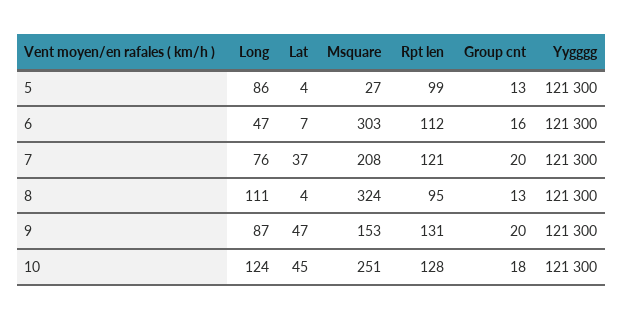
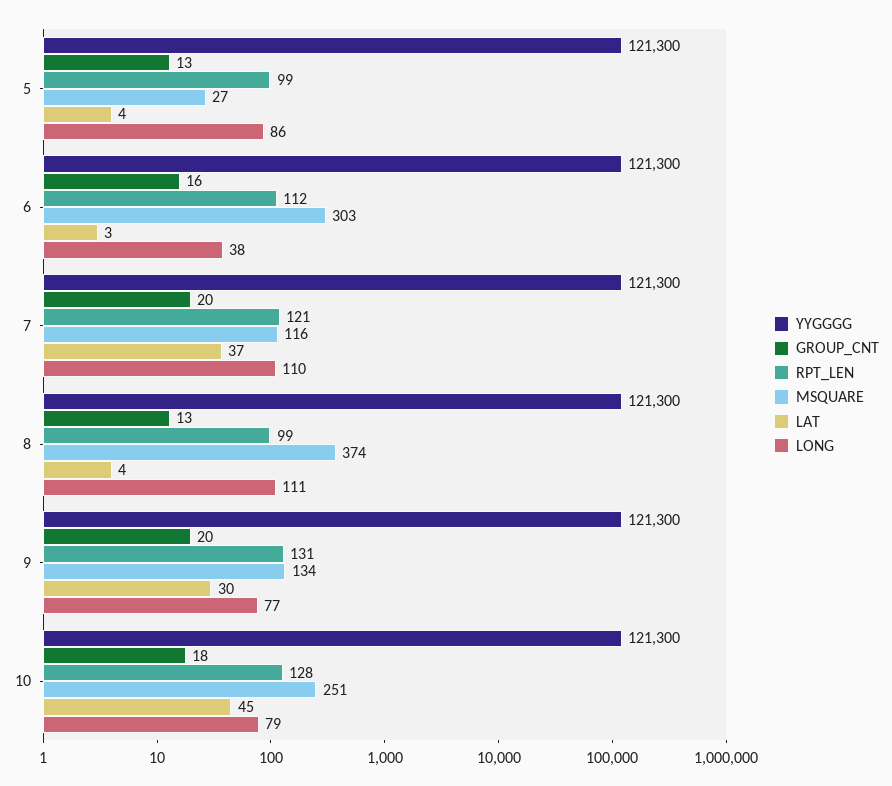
  {
    "Long": {
      "5": 86,
-     "6": 47,
+     "6": 38,
-     "7": 76,
+     "7": 110,
      "8": 111,
-     "9": 87,
+     "9": 77,
-     "10": 124
+     "10": 79
    },
    "Lat": {
      "5": 4,
-     "6": 7,
+     "6": 3,
      "7": 37,
      "8": 4,
-     "9": 47,
+     "9": 30,
      "10": 45
    },
    "Msquare": {
      "5": 27,
      "6": 303,
-     "7": 208,
+     "7": 116,
-     "8": 324,
+     "8": 374,
-     "9": 153,
+     "9": 134,
      "10": 251
    },
    "Rpt len": {
      "5": 99,
      "6": 112,
      "7": 121,
-     "8": 95,
+     "8": 99,
      "9": 131,
      "10": 128
    },
    "Group cnt": {
      "5": 13,
      "6": 16,
      "7": 20,
      "8": 13,
      "9": 20,
      "10": 18
    },
    "Yygggg": {
      "5": 121300,
      "6": 121300,
      "7": 121300,
      "8": 121300,
      "9": 121300,
      "10": 121300
    }
  }

